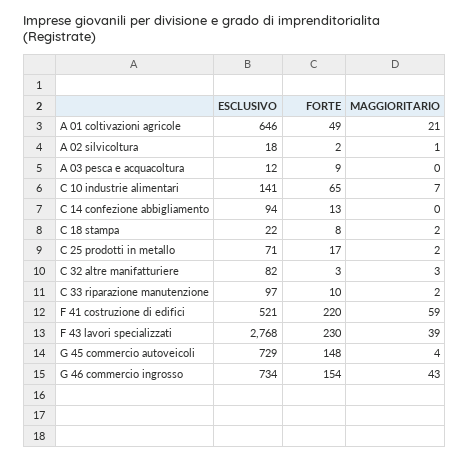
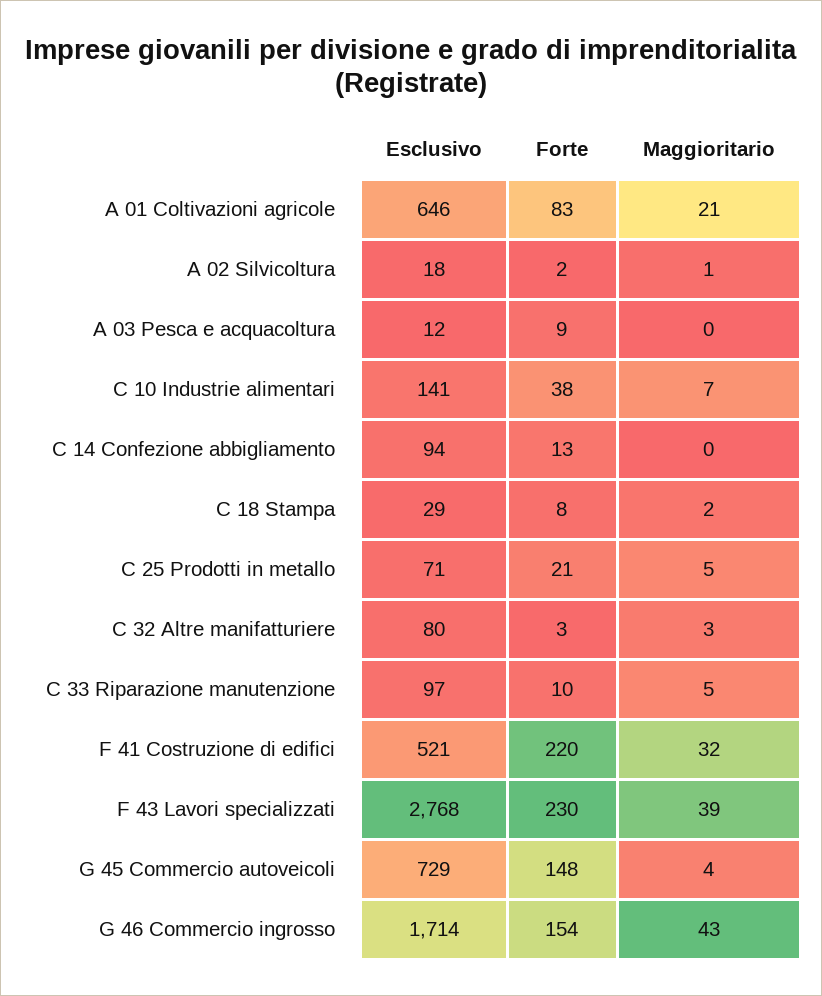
  {
    "ESCLUSIVO": {
      "A 01 coltivazioni agricole": 646,
      "A 02 silvicoltura": 18,
      "A 03 pesca e acquacoltura": 12,
      "C 10 industrie alimentari": 141,
      "C 14 confezione abbigliamento": 94,
-     "C 18 stampa": 22,
+     "C 18 stampa": 29,
      "C 25 prodotti in metallo": 71,
-     "C 32 altre manifatturiere": 82,
+     "C 32 altre manifatturiere": 80,
      "C 33 riparazione manutenzione": 97,
      "F 41 costruzione di edifici": 521,
      "F 43 lavori specializzati": 2768,
      "G 45 commercio autoveicoli": 729,
-     "G 46 commercio ingrosso": 734
+     "G 46 commercio ingrosso": 1714
    },
    "FORTE": {
-     "A 01 coltivazioni agricole": 49,
+     "A 01 coltivazioni agricole": 83,
      "A 02 silvicoltura": 2,
      "A 03 pesca e acquacoltura": 9,
-     "C 10 industrie alimentari": 65,
+     "C 10 industrie alimentari": 38,
      "C 14 confezione abbigliamento": 13,
      "C 18 stampa": 8,
-     "C 25 prodotti in metallo": 17,
+     "C 25 prodotti in metallo": 21,
      "C 32 altre manifatturiere": 3,
      "C 33 riparazione manutenzione": 10,
      "F 41 costruzione di edifici": 220,
      "F 43 lavori specializzati": 230,
      "G 45 commercio autoveicoli": 148,
      "G 46 commercio ingrosso": 154
    },
    "MAGGIORITARIO": {
      "A 01 coltivazioni agricole": 21,
      "A 02 silvicoltura": 1,
      "A 03 pesca e acquacoltura": 0,
      "C 10 industrie alimentari": 7,
      "C 14 confezione abbigliamento": 0,
      "C 18 stampa": 2,
-     "C 25 prodotti in metallo": 2,
+     "C 25 prodotti in metallo": 5,
      "C 32 altre manifatturiere": 3,
-     "C 33 riparazione manutenzione": 2,
+     "C 33 riparazione manutenzione": 5,
-     "F 41 costruzione di edifici": 59,
+     "F 41 costruzione di edifici": 32,
      "F 43 lavori specializzati": 39,
      "G 45 commercio autoveicoli": 4,
      "G 46 commercio ingrosso": 43
    }
  }

